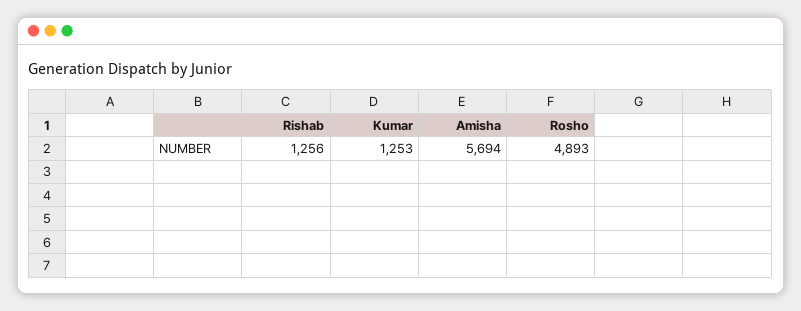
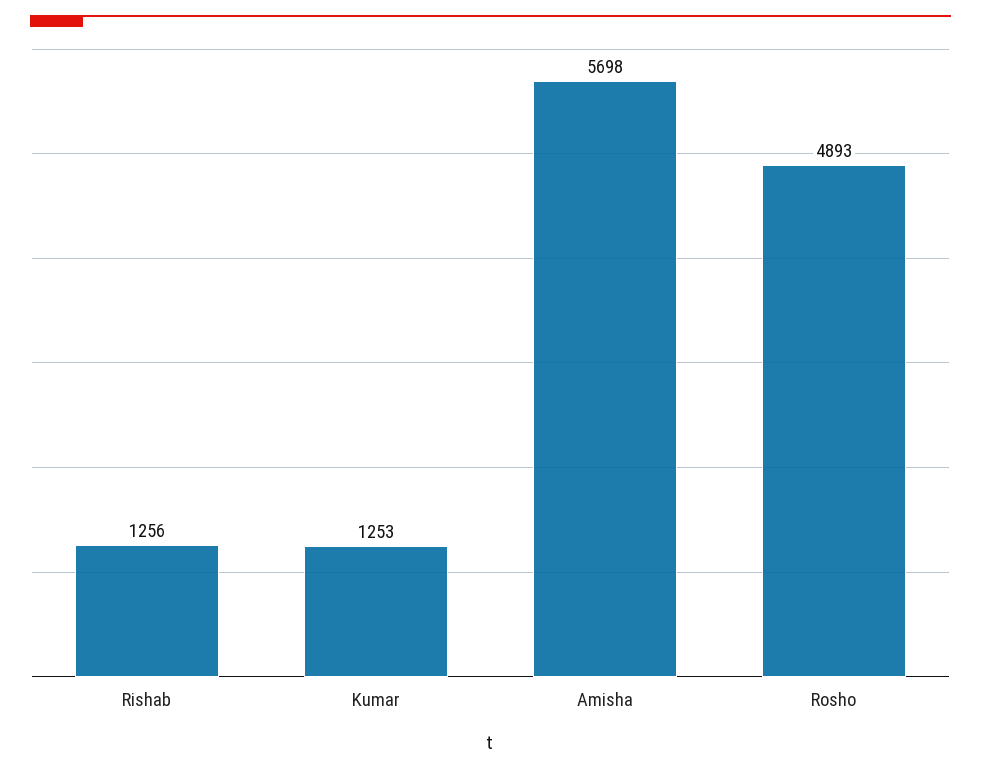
  {
    "Rishab": 1256,
    "Kumar": 1253,
-   "Amisha": 5694,
+   "Amisha": 5698,
    "Rosho": 4893
  }

